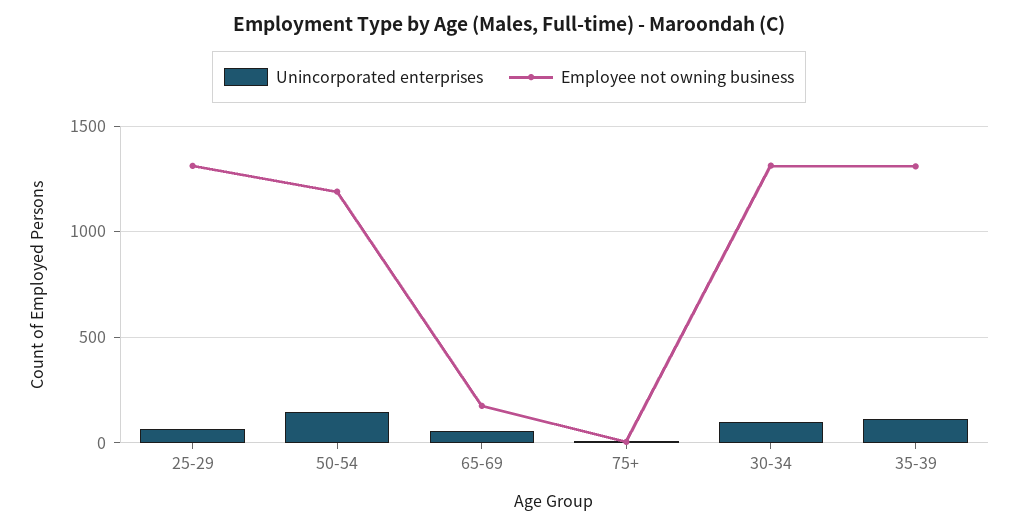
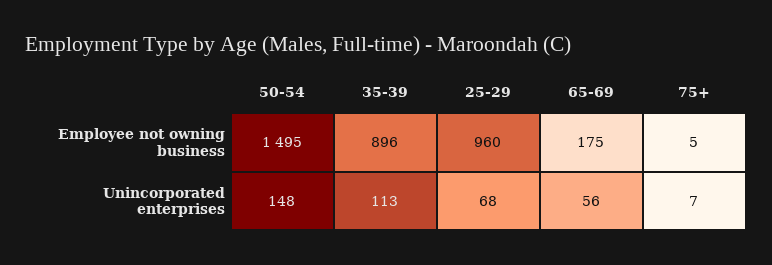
  {
    "Unincorporated enterprises": {
      "25-29": 68,
      "50-54": 148,
      "65-69": 56,
      "75+": 7,
-     "30-34": 100,
      "35-39": 113
    },
    "Employee not owning business": {
-     "25-29": 1300,
+     "25-29": 960,
-     "50-54": 1200,
+     "50-54": 1495,
      "65-69": 175,
      "75+": 5,
-     "30-34": 1300,
-     "35-39": 1300
+     "35-39": 896
    }
  }

